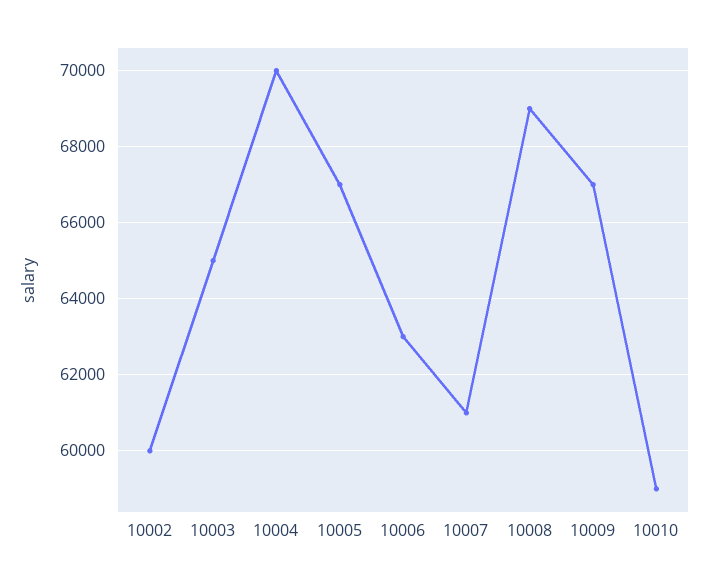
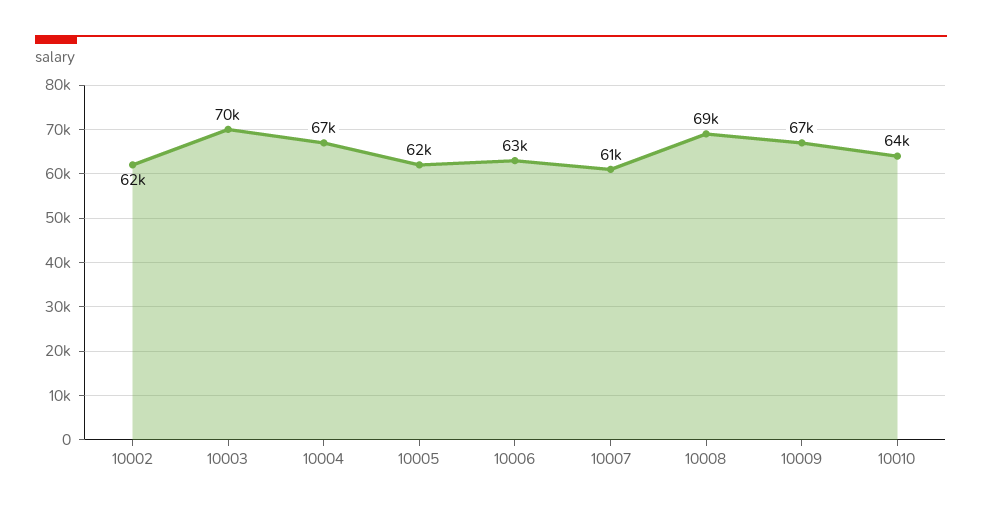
  {
-   "10002": 60000,
+   "10002": 62000,
-   "10003": 65000,
+   "10003": 70000,
-   "10004": 70000,
+   "10004": 67000,
-   "10005": 67000,
+   "10005": 62000,
    "10006": 63000,
    "10007": 61000,
    "10008": 69000,
    "10009": 67000,
-   "10010": 59000
+   "10010": 64000
  }

